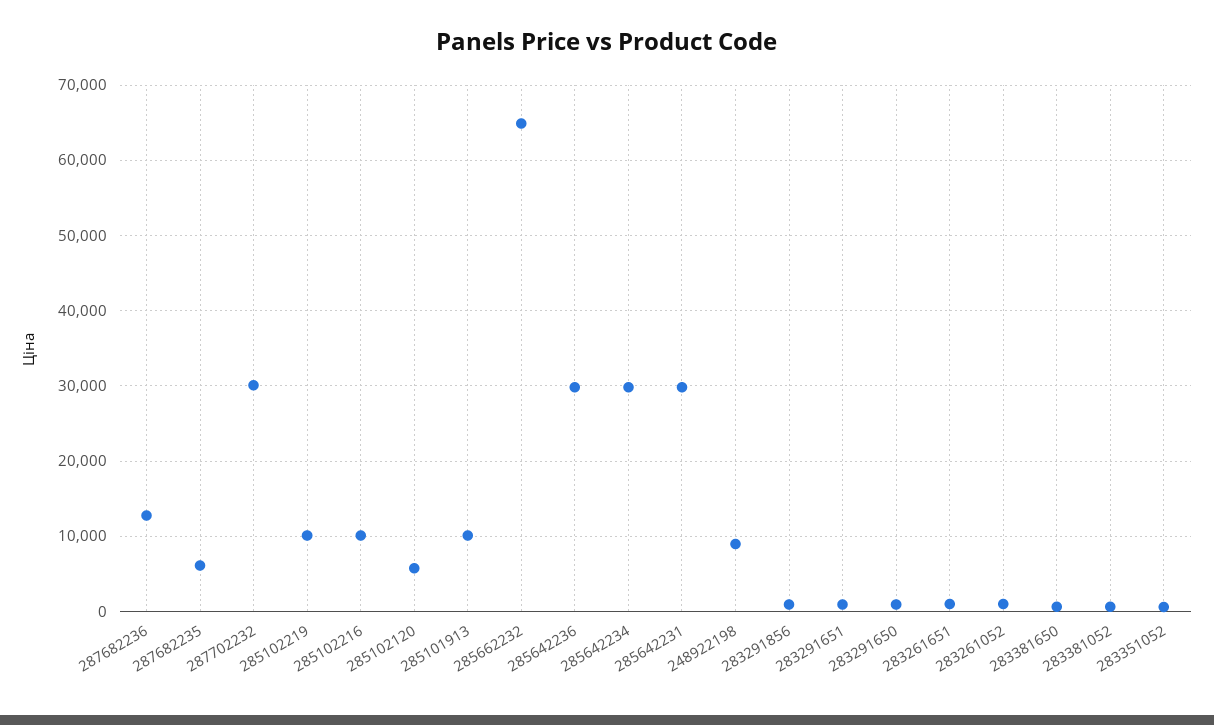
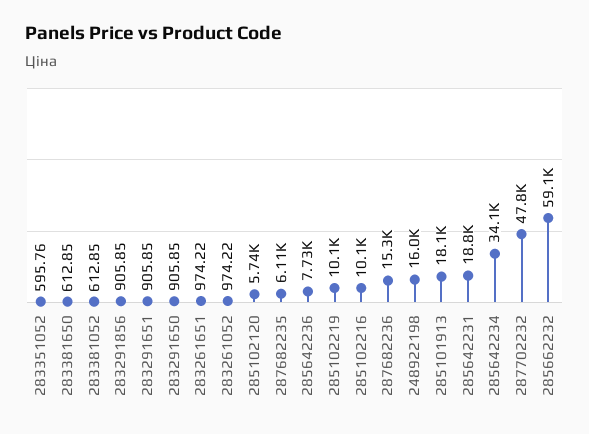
  {
-   "287682236": 13000,
+   "287682236": 15300,
    "287682235": 6110,
-   "287702232": 30000,
+   "287702232": 47800,
    "285102219": 10100,
    "285102216": 10100,
    "285102120": 5740,
-   "285101913": 10000,
+   "285101913": 18100,
-   "285662232": 65000,
+   "285662232": 59100,
-   "285642236": 30000,
+   "285642236": 7730,
-   "285642234": 30000,
+   "285642234": 34100,
-   "285642231": 30000,
+   "285642231": 18800,
-   "248922198": 9000,
+   "248922198": 16000,
    "283291856": 905.85,
    "283291651": 905.85,
    "283291650": 905.85,
    "283261651": 974.22,
    "283261052": 974.22,
    "283381650": 612.85,
    "283381052": 612.85,
    "283351052": 595.76
  }

